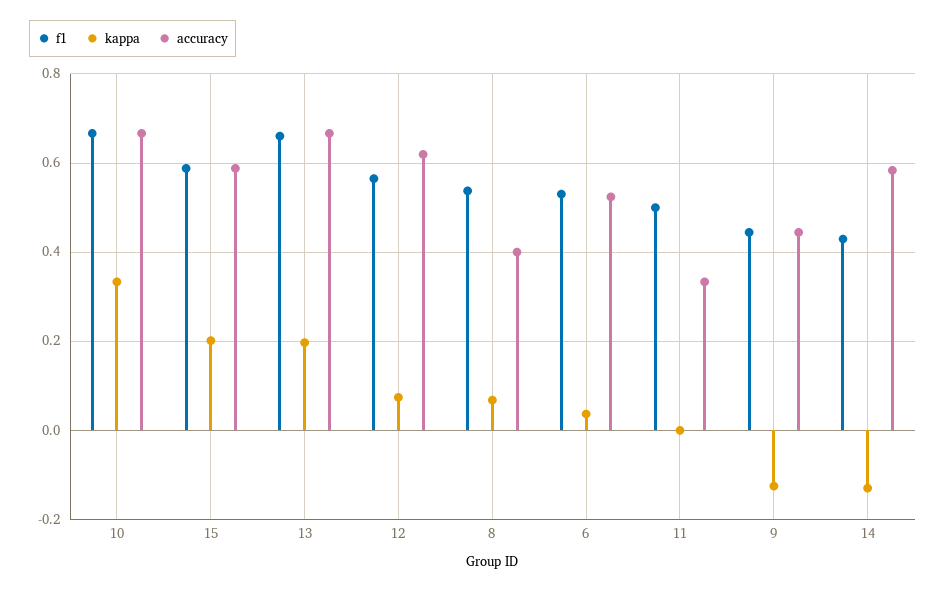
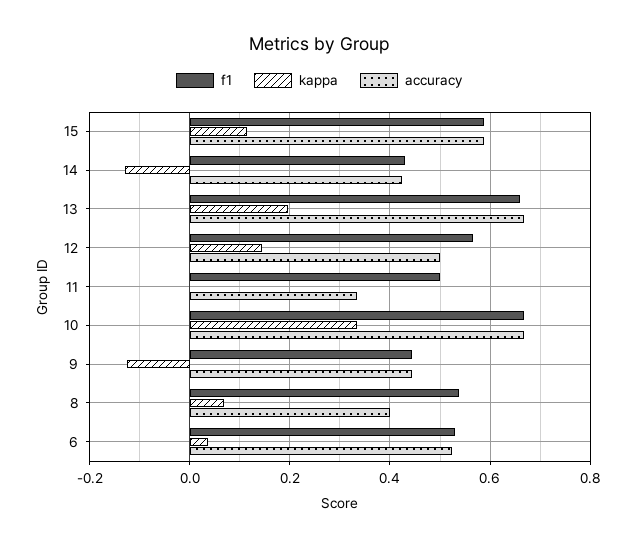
  {
    "f1": {
      "10": 0.66,
      "15": 0.58,
      "13": 0.66,
      "12": 0.56,
      "8": 0.54,
      "6": 0.54,
      "11": 0.5,
      "9": 0.44,
      "14": 0.42
    },
    "kappa": {
      "10": 0.34,
-     "15": 0.2,
+     "15": 0.12,
      "13": 0.2,
-     "12": 0.08,
+     "12": 0.14,
      "8": 0.06,
      "6": 0.04,
      "11": 0,
      "9": -0.12,
      "14": -0.12
    },
    "accuracy": {
      "10": 0.66,
      "15": 0.58,
      "13": 0.66,
-     "12": 0.62,
+     "12": 0.5,
      "8": 0.4,
      "6": 0.52,
      "11": 0.34,
      "9": 0.44,
-     "14": 0.58
+     "14": 0.42
    }
  }

